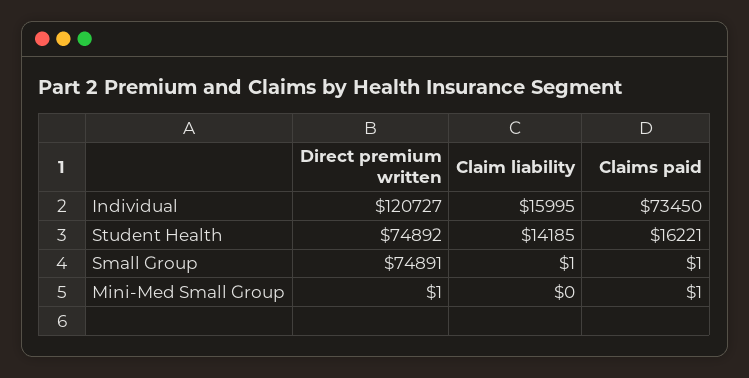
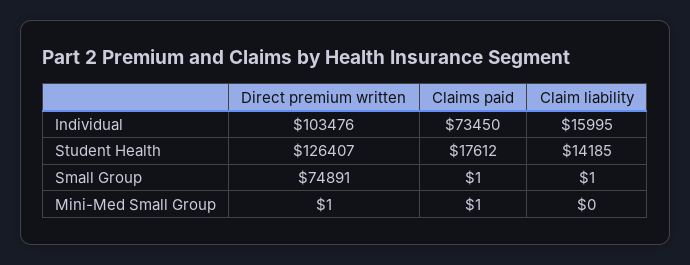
  {
    "Direct premium written": {
-     "Individual": 120727,
+     "Individual": 103476,
-     "Student Health": 74892,
+     "Student Health": 126407,
      "Small Group": 74891,
      "Mini-Med Small Group": 1
    },
    "Claim liability": {
      "Individual": 15995,
      "Student Health": 14185,
      "Small Group": 1,
      "Mini-Med Small Group": 0
    },
    "Claims paid": {
      "Individual": 73450,
-     "Student Health": 16221,
+     "Student Health": 17612,
      "Small Group": 1,
      "Mini-Med Small Group": 1
    }
  }

